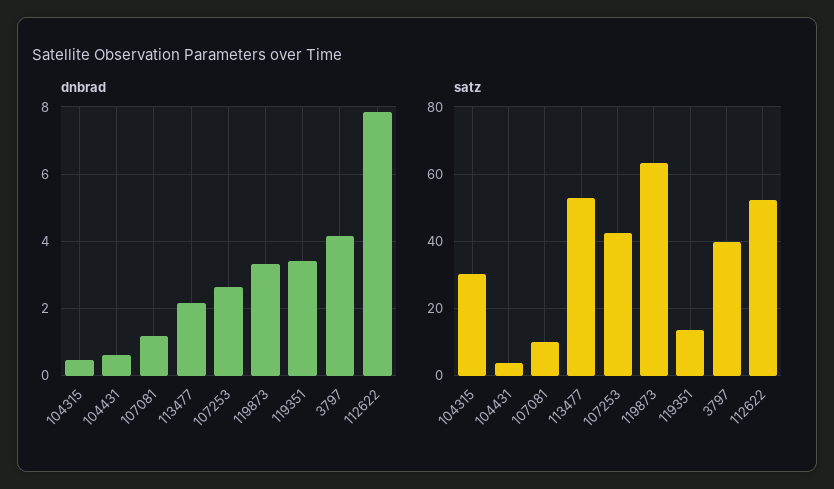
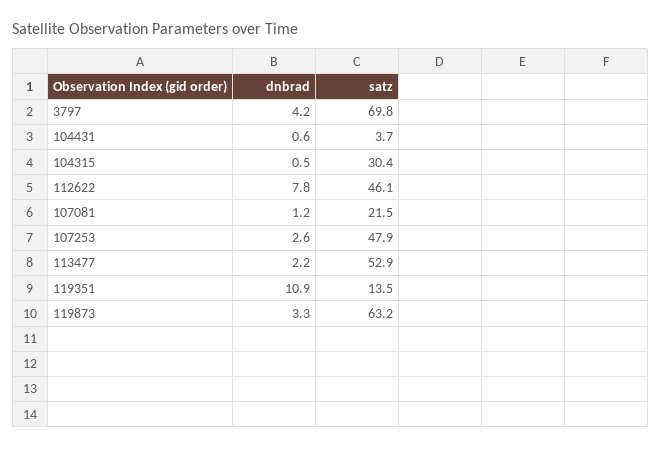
  {
    "dnbrad": {
      "104315": 0.5,
      "104431": 0.6,
      "107081": 1.2,
      "113477": 2.2,
      "107253": 2.6,
      "119873": 3.3,
-     "119351": 3.4,
+     "119351": 10.9,
      "3797": 4.2,
      "112622": 7.8
    },
    "satz": {
      "104315": 30.4,
      "104431": 3.7,
-     "107081": 10,
+     "107081": 21.5,
      "113477": 52.9,
-     "107253": 42,
+     "107253": 47.9,
      "119873": 63.2,
      "119351": 13.5,
-     "3797": 40,
+     "3797": 69.8,
-     "112622": 52
+     "112622": 46.1
    }
  }

